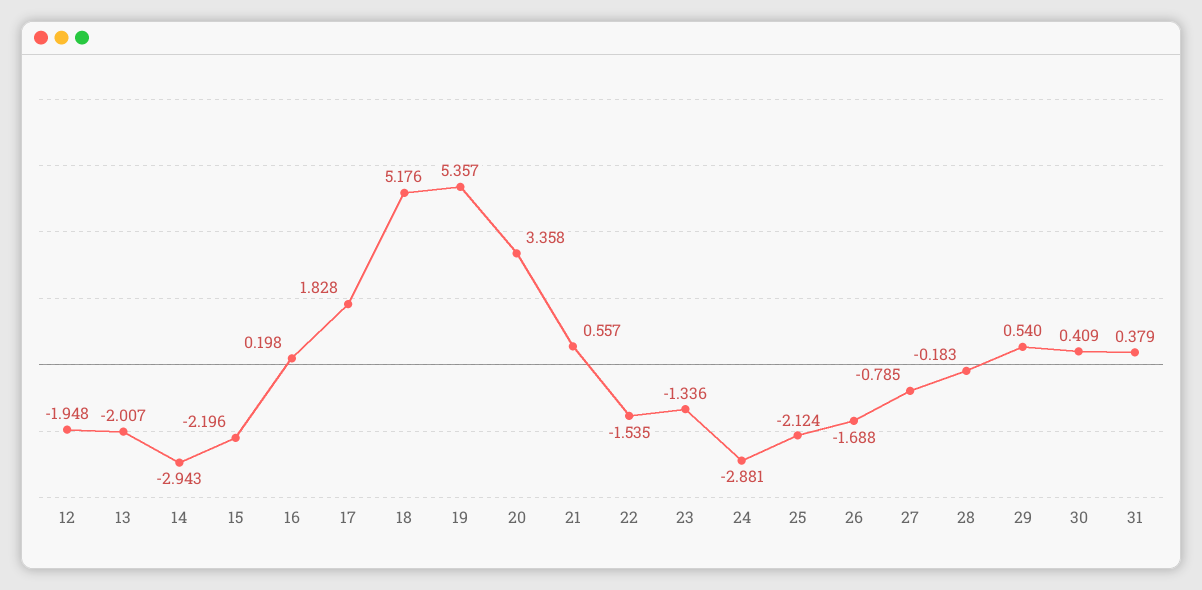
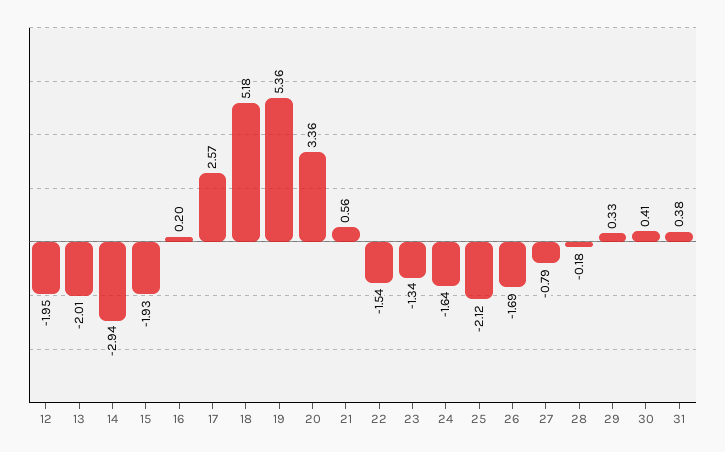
  {
    "12": -1.948,
    "13": -2.007,
    "14": -2.943,
-   "15": -2.196,
+   "15": -1.93,
    "16": 0.198,
-   "17": 1.828,
+   "17": 2.57,
    "18": 5.176,
    "19": 5.357,
    "20": 3.358,
    "21": 0.557,
    "22": -1.535,
    "23": -1.336,
-   "24": -2.881,
+   "24": -1.64,
    "25": -2.124,
    "26": -1.688,
    "27": -0.785,
    "28": -0.183,
-   "29": 0.54,
+   "29": 0.33,
    "30": 0.409,
    "31": 0.379
  }

